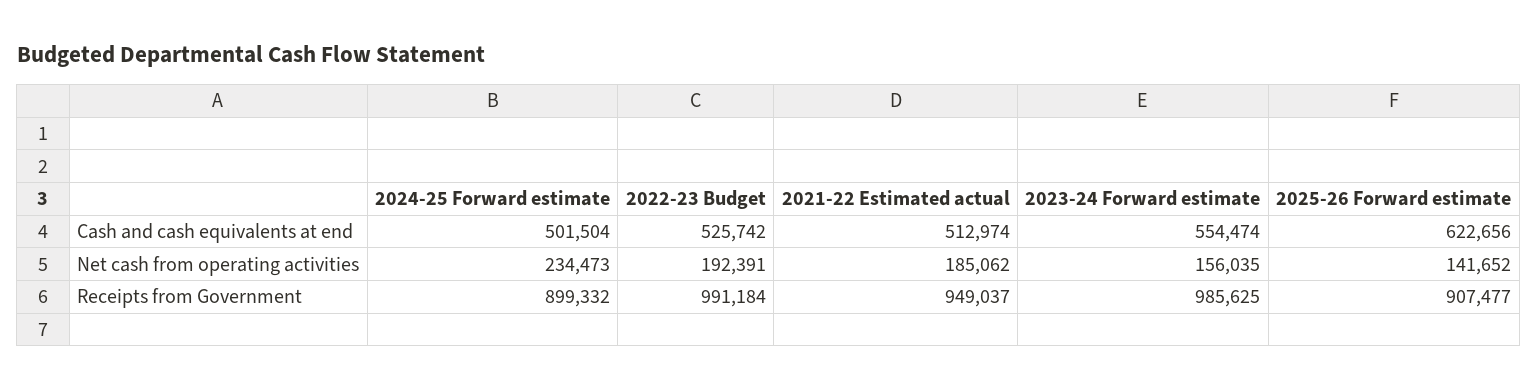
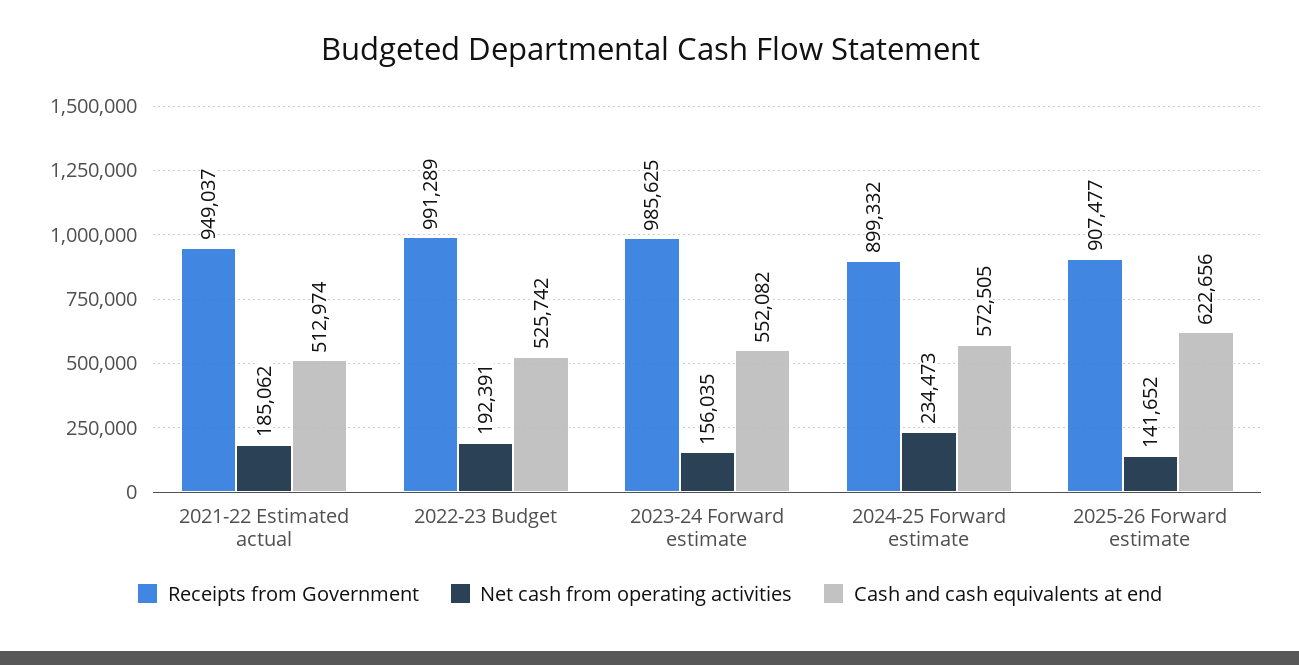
  {
    "Cash and cash equivalents at end": {
-     "2024-25 Forward estimate": 501504,
+     "2024-25 Forward estimate": 572505,
      "2022-23 Budget": 525742,
      "2021-22 Estimated actual": 512974,
-     "2023-24 Forward estimate": 554474,
+     "2023-24 Forward estimate": 552082,
      "2025-26 Forward estimate": 622656
    },
    "Net cash from operating activities": {
      "2024-25 Forward estimate": 234473,
      "2022-23 Budget": 192391,
      "2021-22 Estimated actual": 185062,
      "2023-24 Forward estimate": 156035,
      "2025-26 Forward estimate": 141652
    },
    "Receipts from Government": {
      "2024-25 Forward estimate": 899332,
-     "2022-23 Budget": 991184,
+     "2022-23 Budget": 991289,
      "2021-22 Estimated actual": 949037,
      "2023-24 Forward estimate": 985625,
      "2025-26 Forward estimate": 907477
    }
  }

